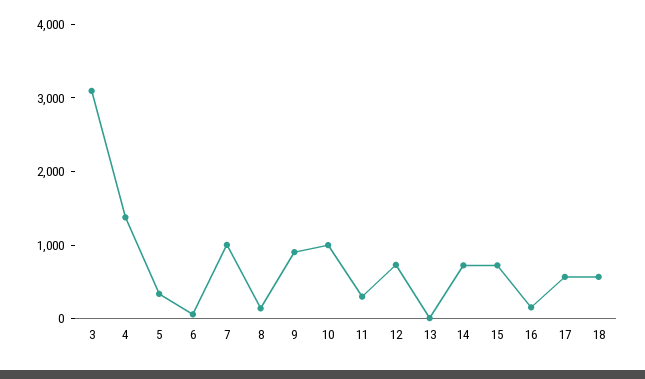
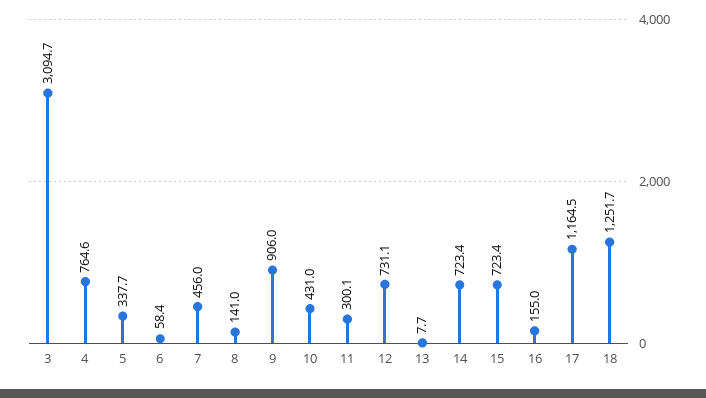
  {
    "3": 3094.7,
-   "4": 1400,
+   "4": 764.6,
    "5": 337.7,
    "6": 58.4,
-   "7": 1000,
+   "7": 456,
    "8": 141,
    "9": 906,
-   "10": 1000,
+   "10": 431,
    "11": 300.1,
    "12": 731.1,
    "13": 7.7,
    "14": 723.4,
    "15": 723.4,
    "16": 155,
-   "17": 600,
+   "17": 1164.5,
-   "18": 600
+   "18": 1251.7
  }

